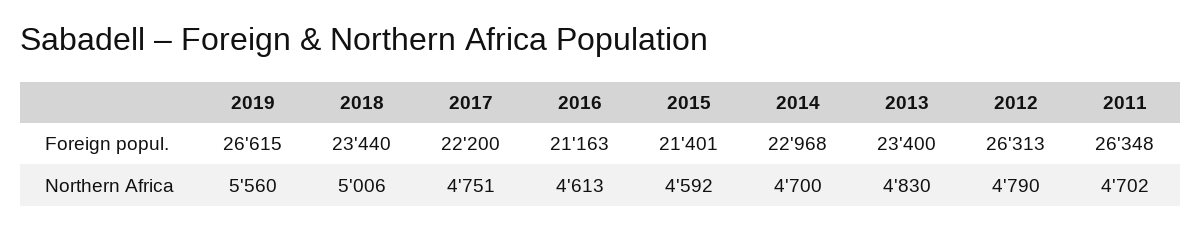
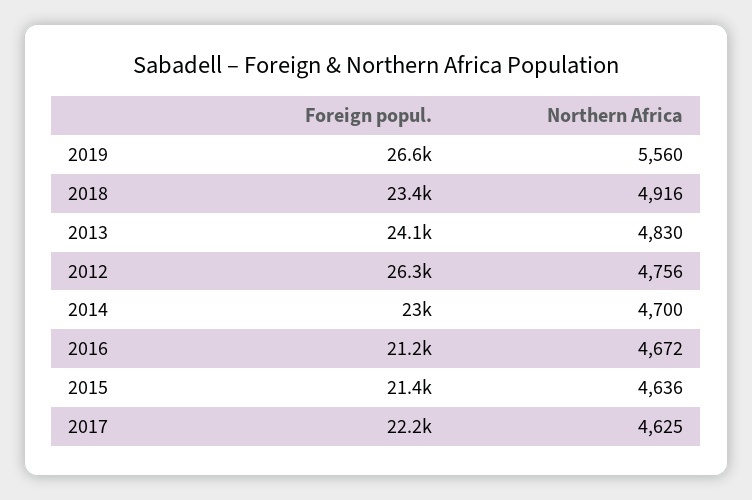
  {
    "2019": {
      "Foreign popul.": 26615,
      "Northern Africa": 5560
    },
    "2018": {
      "Foreign popul.": 23440,
-     "Northern Africa": 5006
+     "Northern Africa": 4916
    },
    "2017": {
      "Foreign popul.": 22200,
-     "Northern Africa": 4751
+     "Northern Africa": 4625
    },
    "2016": {
      "Foreign popul.": 21163,
-     "Northern Africa": 4613
+     "Northern Africa": 4672
    },
    "2015": {
      "Foreign popul.": 21401,
-     "Northern Africa": 4592
+     "Northern Africa": 4636
    },
    "2014": {
      "Foreign popul.": 22968,
      "Northern Africa": 4700
    },
    "2013": {
-     "Foreign popul.": 23400,
+     "Foreign popul.": 24100,
      "Northern Africa": 4830
    },
    "2012": {
      "Foreign popul.": 26313,
-     "Northern Africa": 4790
+     "Northern Africa": 4756
-   },
+   }
-   "2011": {
-     "Foreign popul.": 26348,
-     "Northern Africa": 4702
-   }
  }

